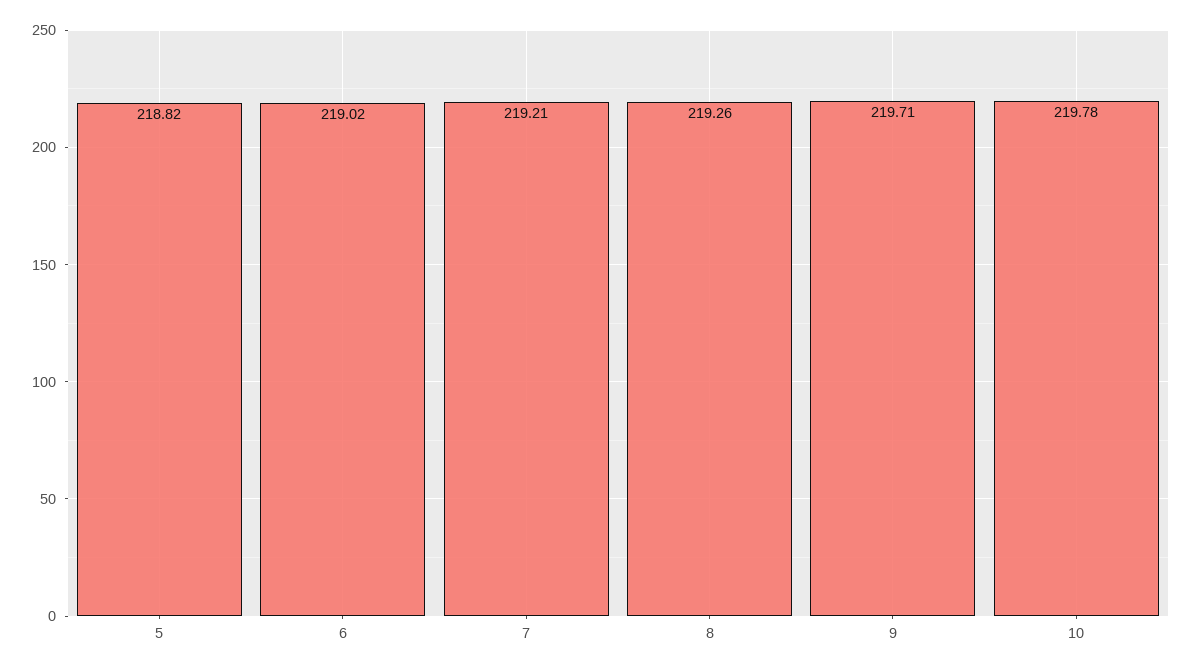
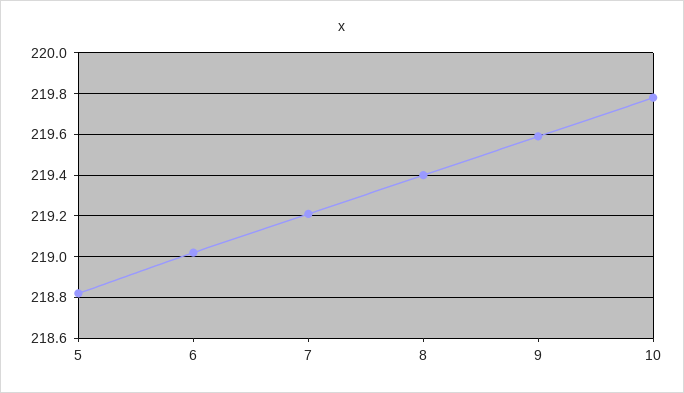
  {
    "5": 218.82,
    "6": 219.02,
    "7": 219.21,
-   "8": 219.26,
+   "8": 219.4,
-   "9": 219.71,
+   "9": 219.6,
    "10": 219.78
  }

